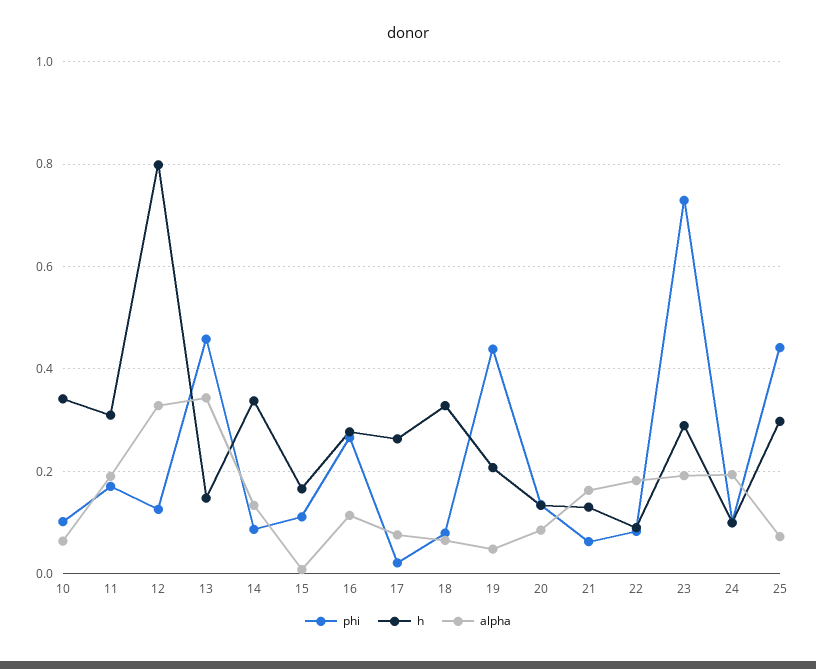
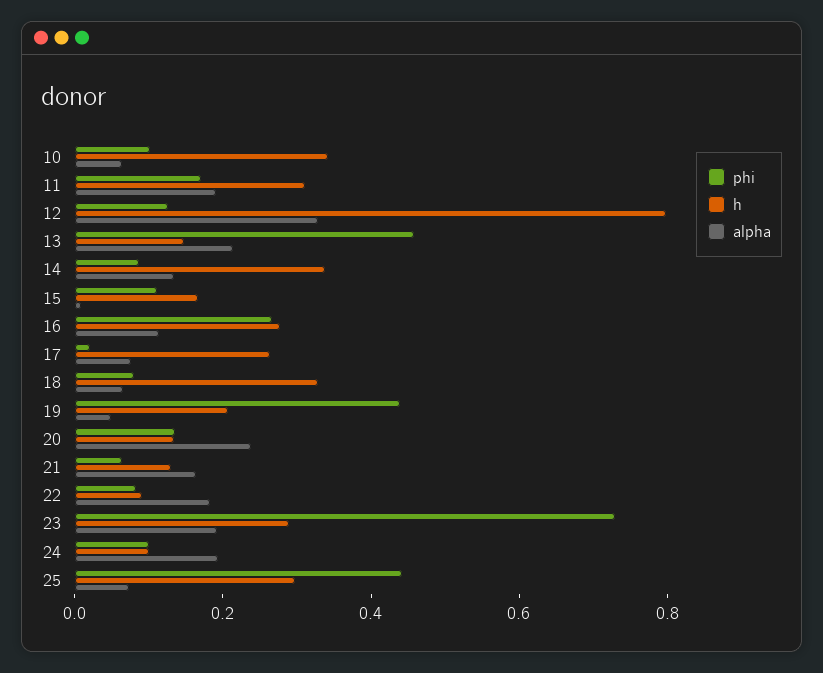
  {
    "phi": {
      "10": 0.1,
      "11": 0.18,
      "12": 0.12,
      "13": 0.46,
      "14": 0.08,
      "15": 0.12,
      "16": 0.26,
      "17": 0.02,
      "18": 0.08,
      "19": 0.44,
      "20": 0.14,
      "21": 0.06,
      "22": 0.08,
      "23": 0.72,
      "24": 0.1,
      "25": 0.44
    },
    "h": {
      "10": 0.34,
      "11": 0.32,
      "12": 0.8,
      "13": 0.14,
      "14": 0.34,
      "15": 0.16,
      "16": 0.28,
      "17": 0.26,
      "18": 0.32,
      "19": 0.2,
      "20": 0.14,
      "21": 0.14,
      "22": 0.1,
      "23": 0.28,
      "24": 0.1,
      "25": 0.3
    },
    "alpha": {
      "10": 0.06,
      "11": 0.2,
      "12": 0.32,
-     "13": 0.34,
+     "13": 0.2,
      "14": 0.14,
      "15": 0,
      "16": 0.12,
      "17": 0.08,
      "18": 0.06,
      "19": 0.04,
-     "20": 0.08,
+     "20": 0.25,
      "21": 0.16,
      "22": 0.18,
      "23": 0.2,
      "24": 0.2,
      "25": 0.08
    }
  }

